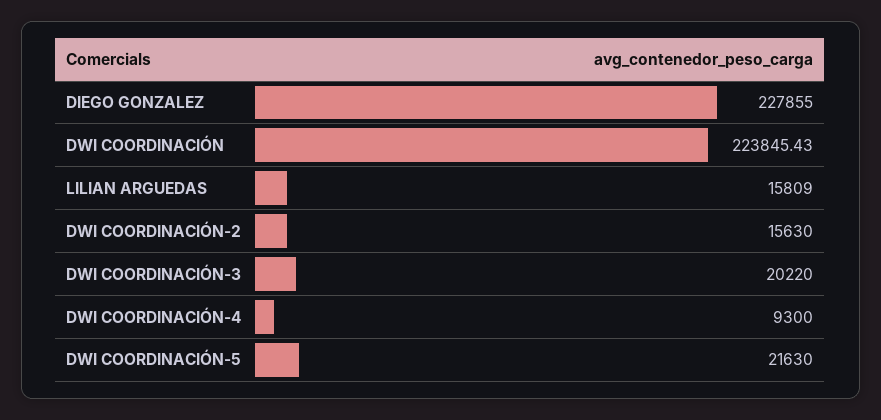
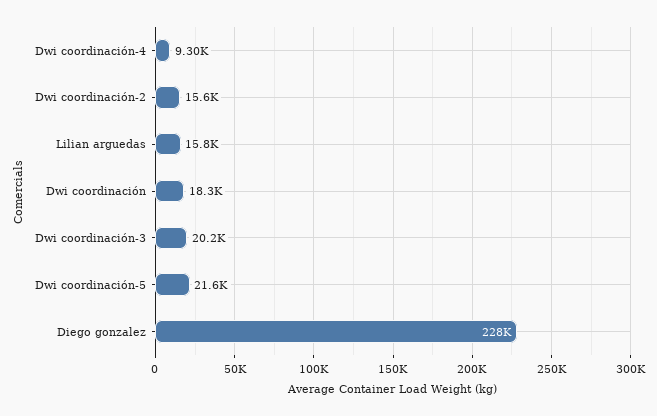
  {
    "DIEGO GONZALEZ": 227855,
-   "DWI COORDINACIÓN": 223845.43,
+   "DWI COORDINACIÓN": 18300,
    "LILIAN ARGUEDAS": 15809,
    "DWI COORDINACIÓN-2": 15630,
    "DWI COORDINACIÓN-3": 20220,
    "DWI COORDINACIÓN-4": 9300,
    "DWI COORDINACIÓN-5": 21630
  }

